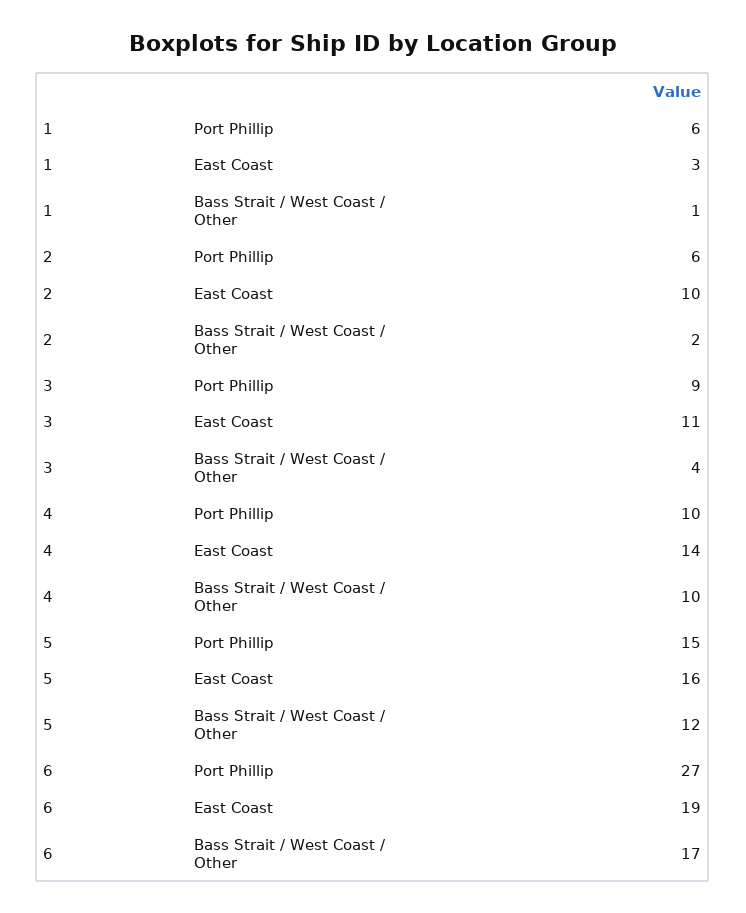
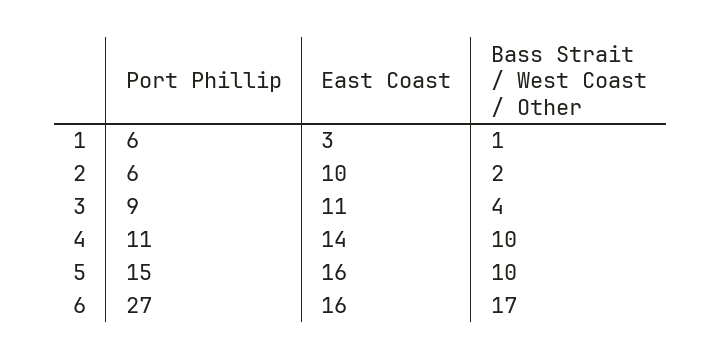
  {
    "1": {
      "Port Phillip": 6,
      "East Coast": 3,
      "Bass Strait / West Coast / Other": 1
    },
    "2": {
      "Port Phillip": 6,
      "East Coast": 10,
      "Bass Strait / West Coast / Other": 2
    },
    "3": {
      "Port Phillip": 9,
      "East Coast": 11,
      "Bass Strait / West Coast / Other": 4
    },
    "4": {
-     "Port Phillip": 10,
+     "Port Phillip": 11,
      "East Coast": 14,
      "Bass Strait / West Coast / Other": 10
    },
    "5": {
      "Port Phillip": 15,
      "East Coast": 16,
-     "Bass Strait / West Coast / Other": 12
+     "Bass Strait / West Coast / Other": 10
    },
    "6": {
      "Port Phillip": 27,
-     "East Coast": 19,
+     "East Coast": 16,
      "Bass Strait / West Coast / Other": 17
    }
  }

